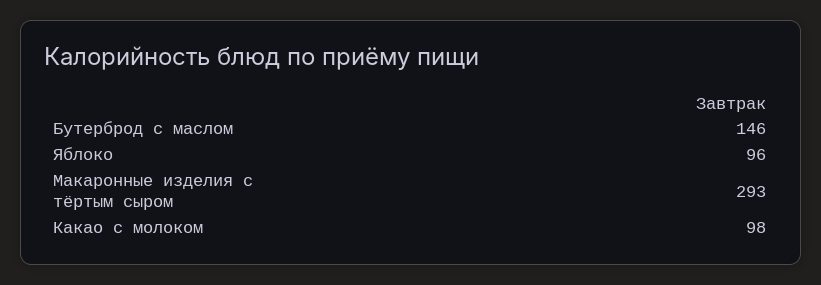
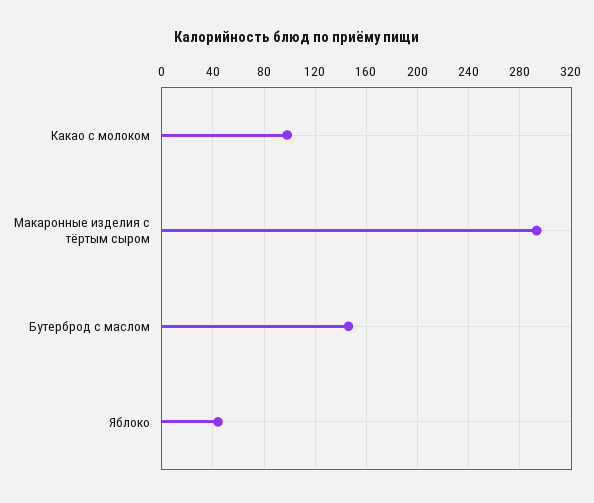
  {
    "Бутерброд с маслом": 146,
-   "Яблоко": 96,
+   "Яблоко": 45,
    "Макаронные изделия с тёртым сыром": 293,
    "Какао с молоком": 98
  }

